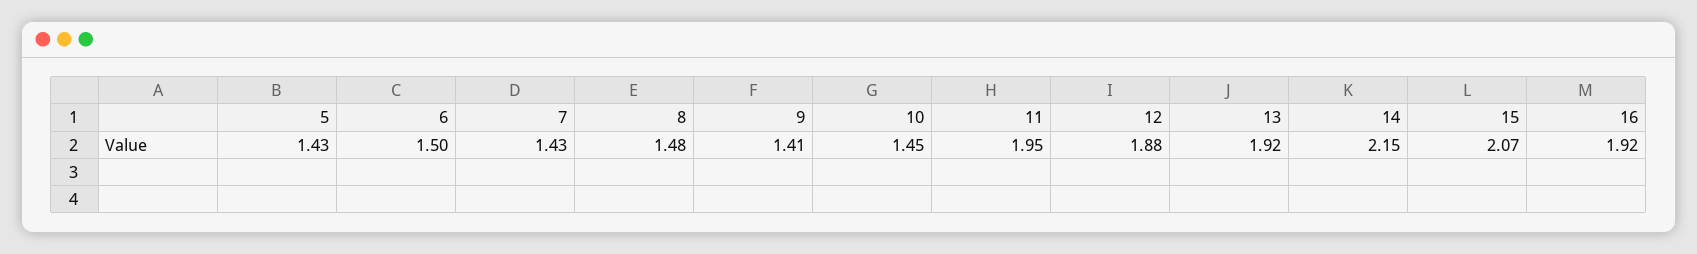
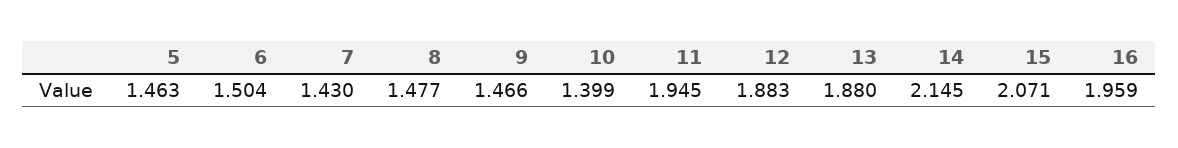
  {
-   "5": 1.43,
+   "5": 1.463,
    "6": 1.504,
    "7": 1.43,
    "8": 1.477,
-   "9": 1.41,
+   "9": 1.466,
-   "10": 1.45,
+   "10": 1.399,
    "11": 1.945,
    "12": 1.883,
-   "13": 1.92,
+   "13": 1.88,
    "14": 2.145,
    "15": 2.071,
-   "16": 1.92
+   "16": 1.959
  }

